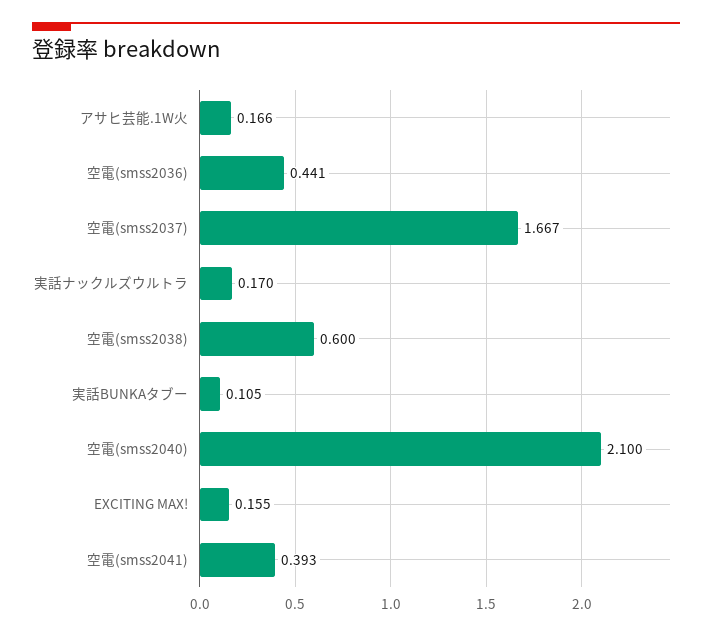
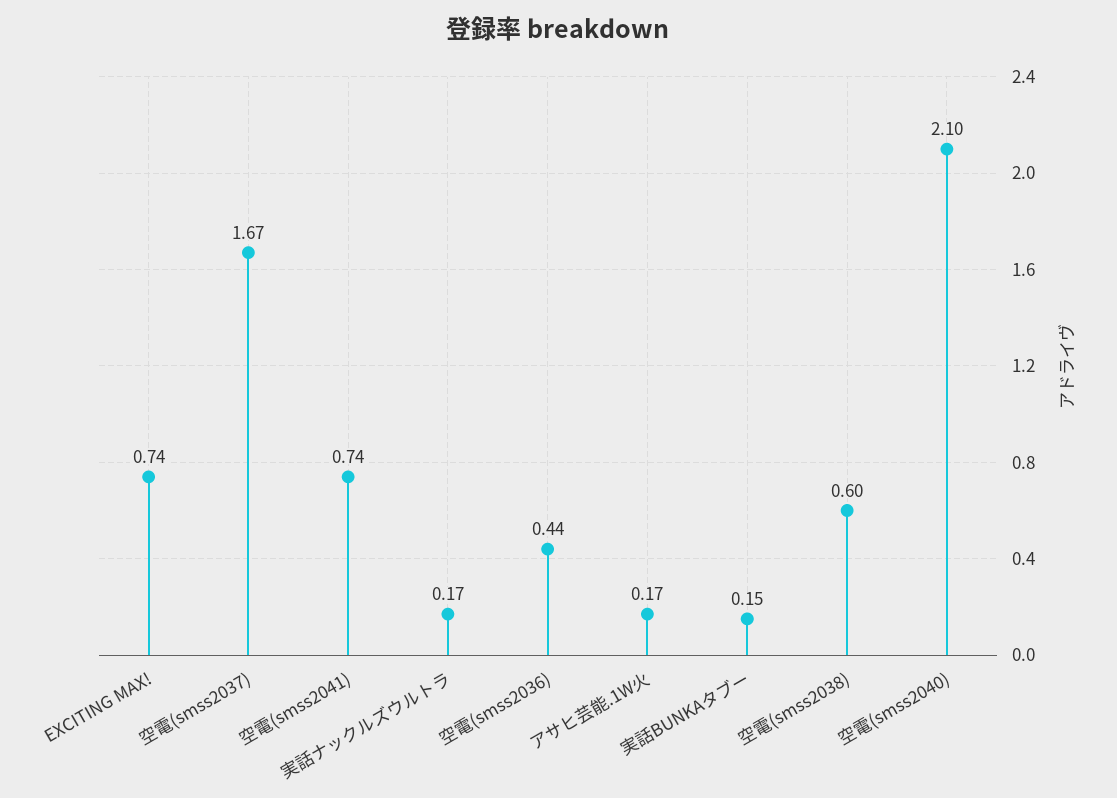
  {
    "アサヒ芸能.1W火": 0.166,
    "空電(smss2036)": 0.441,
    "空電(smss2037)": 1.667,
    "実話ナックルズウルトラ": 0.17,
    "空電(smss2038)": 0.6,
-   "実話BUNKAタブー": 0.105,
+   "実話BUNKAタブー": 0.15,
    "空電(smss2040)": 2.1,
-   "EXCITING MAX!": 0.155,
+   "EXCITING MAX!": 0.74,
-   "空電(smss2041)": 0.393
+   "空電(smss2041)": 0.74
  }

